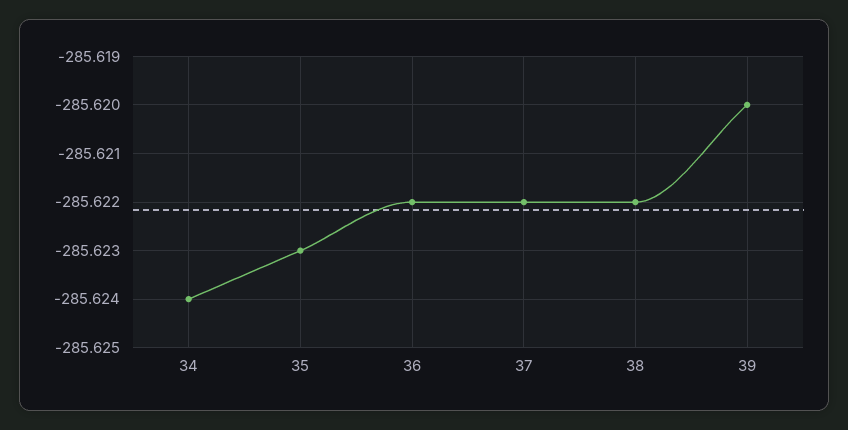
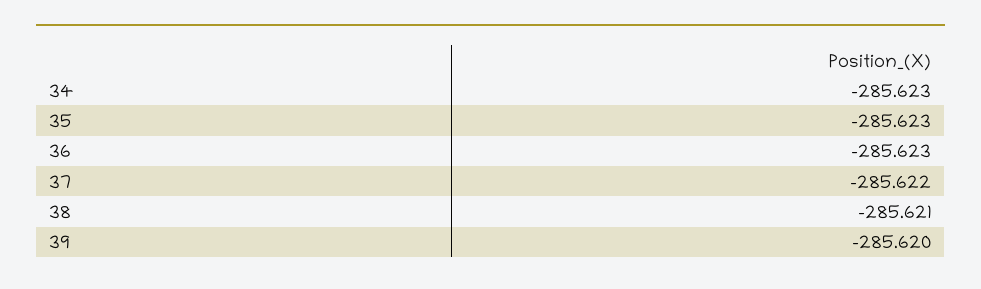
  {
-   "34": -285.624,
+   "34": -285.623,
    "35": -285.623,
-   "36": -285.622,
+   "36": -285.623,
    "37": -285.622,
-   "38": -285.622,
+   "38": -285.621,
    "39": -285.62
  }

